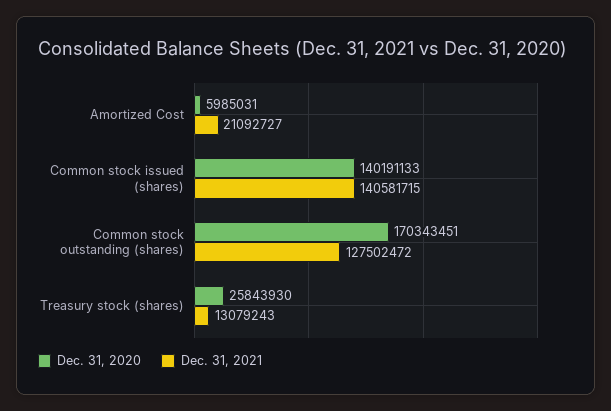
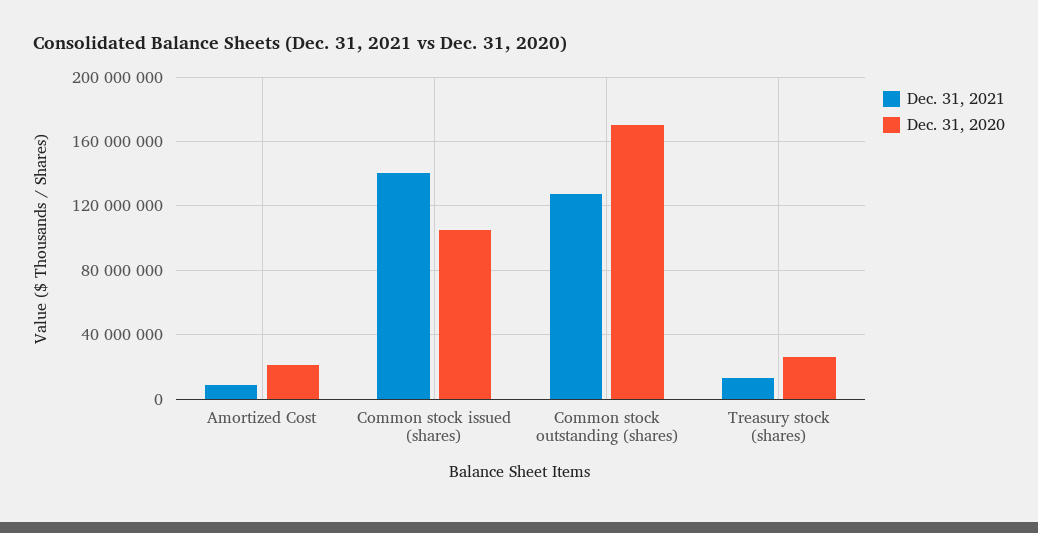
  {
    "Dec. 31, 2020": {
-     "Amortized Cost": 5985031,
+     "Amortized Cost": 20000000,
-     "Common stock issued (shares)": 140191133,
+     "Common stock issued (shares)": 105000000,
      "Common stock outstanding (shares)": 170343451,
      "Treasury stock (shares)": 25843930
    },
    "Dec. 31, 2021": {
-     "Amortized Cost": 21092727,
+     "Amortized Cost": 10000000,
      "Common stock issued (shares)": 140581715,
      "Common stock outstanding (shares)": 127502472,
      "Treasury stock (shares)": 13079243
    }
  }

